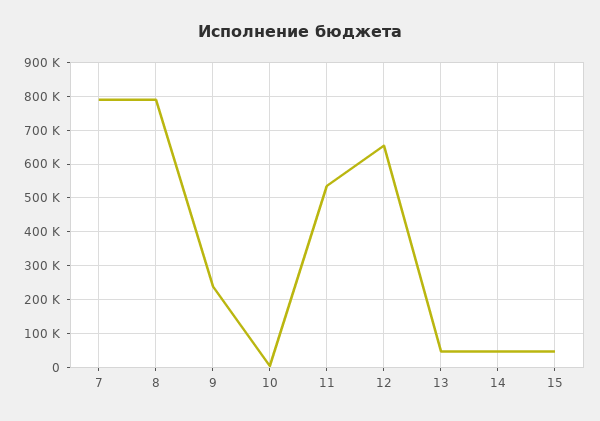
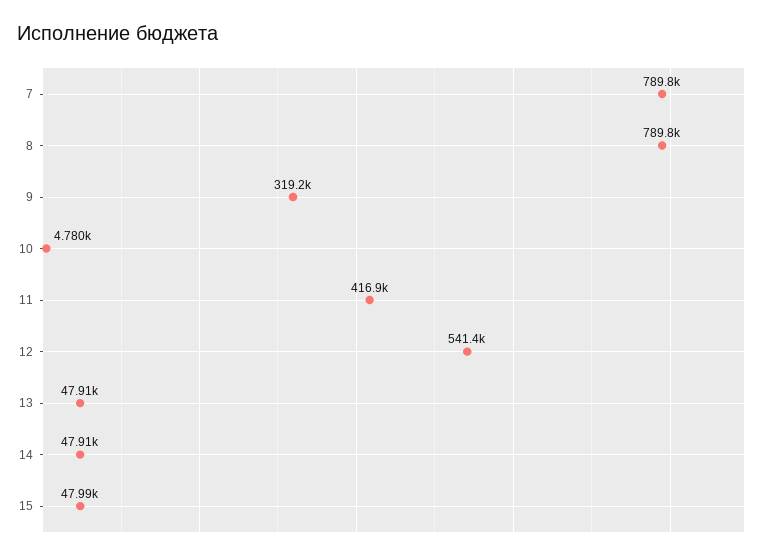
  {
    "7": 789800,
    "8": 789800,
-   "9": 240000,
+   "9": 319200,
    "10": 4780,
-   "11": 540000,
+   "11": 416900,
-   "12": 660000,
+   "12": 541400,
    "13": 47910,
    "14": 47910,
    "15": 47990
  }

